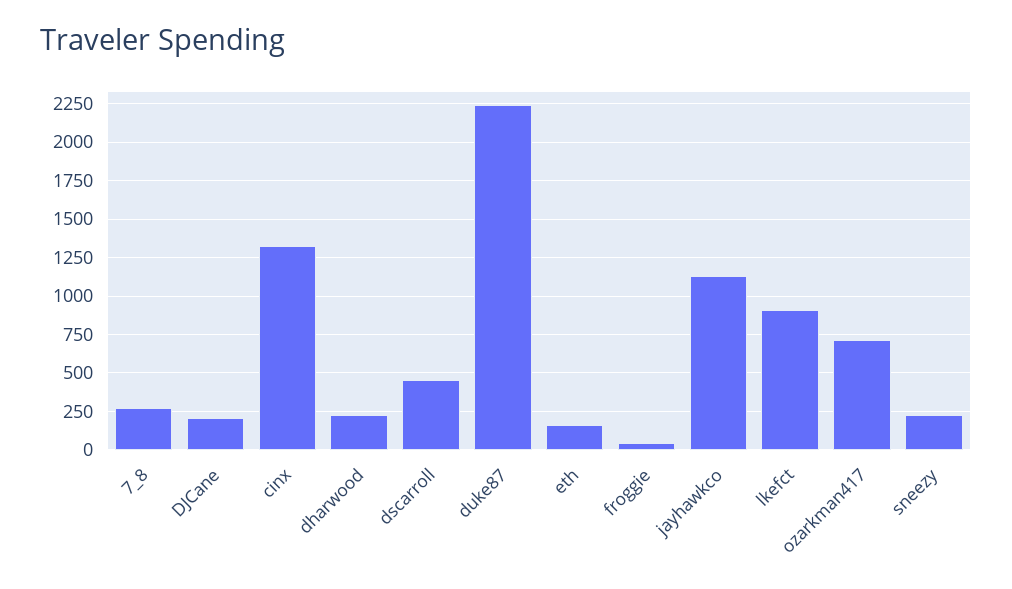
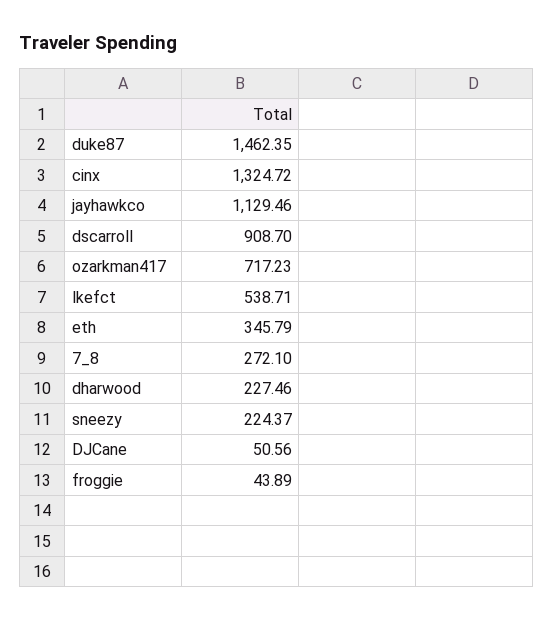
  {
    "7_8": 272.1,
-   "DJCane": 200,
+   "DJCane": 50.56,
    "cinx": 1324.72,
    "dharwood": 227.46,
-   "dscarroll": 450,
+   "dscarroll": 908.7,
-   "duke87": 2250,
+   "duke87": 1462.35,
-   "eth": 150,
+   "eth": 345.79,
    "froggie": 43.89,
    "jayhawkco": 1129.46,
-   "lkefct": 900,
+   "lkefct": 538.71,
    "ozarkman417": 717.23,
    "sneezy": 224.37
  }

